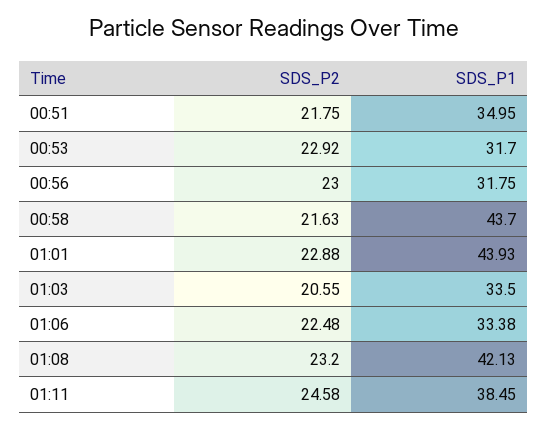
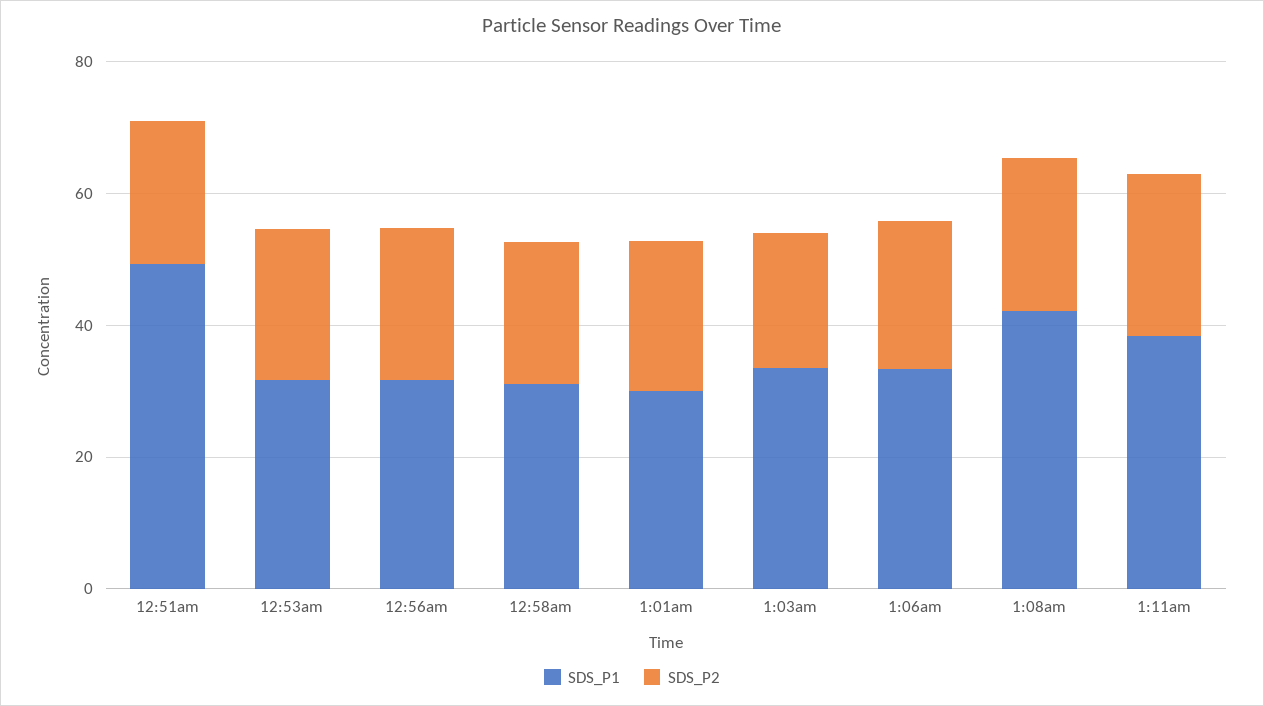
  {
    "SDS_P2": {
      "00:51": 21.75,
      "00:53": 22.92,
      "00:56": 23,
      "00:58": 21.63,
      "01:01": 22.88,
      "01:03": 20.55,
      "01:06": 22.48,
      "01:08": 23.2,
      "01:11": 24.58
    },
    "SDS_P1": {
-     "00:51": 34.95,
+     "00:51": 50,
      "00:53": 31.7,
      "00:56": 31.75,
-     "00:58": 43.7,
+     "00:58": 30,
-     "01:01": 43.93,
+     "01:01": 30,
      "01:03": 33.5,
      "01:06": 33.38,
      "01:08": 42.13,
      "01:11": 38.45
    }
  }

